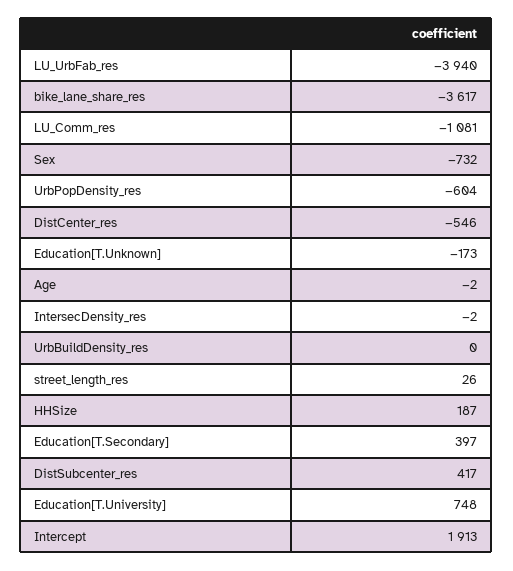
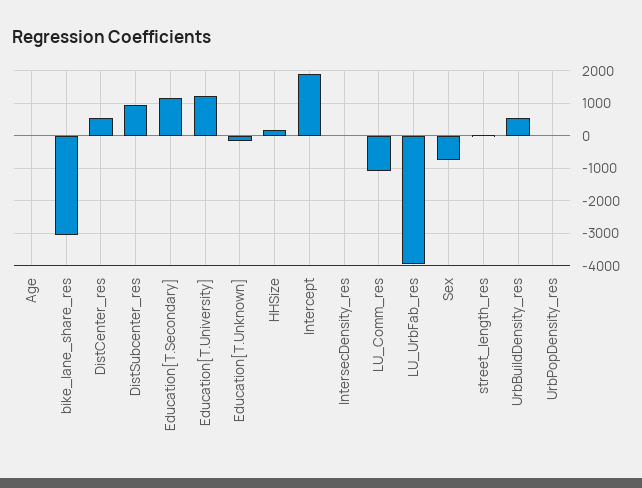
  {
    "LU_UrbFab_res": -3940,
-   "bike_lane_share_res": -3617,
+   "bike_lane_share_res": -3000,
    "LU_Comm_res": -1081,
    "Sex": -732,
-   "UrbPopDensity_res": -604,
+   "UrbPopDensity_res": 0,
-   "DistCenter_res": -546,
+   "DistCenter_res": 600,
    "Education[T.Unknown]": -173,
    "Age": -2,
    "IntersecDensity_res": -2,
-   "UrbBuildDensity_res": 0,
+   "UrbBuildDensity_res": 600,
    "street_length_res": 26,
    "HHSize": 187,
-   "Education[T.Secondary]": 397,
+   "Education[T.Secondary]": 1200,
-   "DistSubcenter_res": 417,
+   "DistSubcenter_res": 1000,
-   "Education[T.University]": 748,
+   "Education[T.University]": 1200,
    "Intercept": 1913
  }

